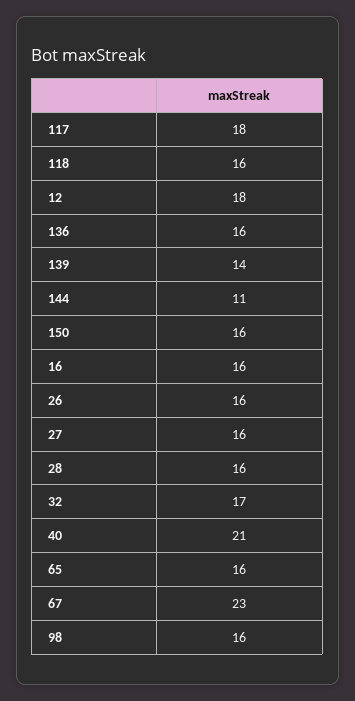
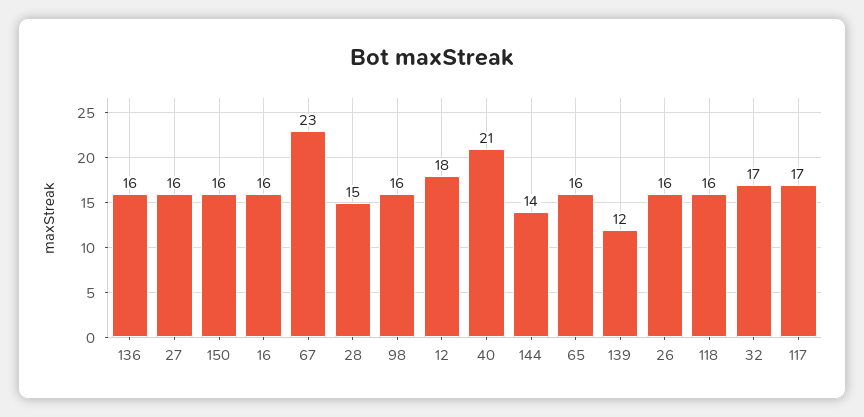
  {
-   "117": 18,
+   "117": 17,
    "118": 16,
    "12": 18,
    "136": 16,
-   "139": 14,
+   "139": 12,
-   "144": 11,
+   "144": 14,
    "150": 16,
    "16": 16,
    "26": 16,
    "27": 16,
-   "28": 16,
+   "28": 15,
    "32": 17,
    "40": 21,
    "65": 16,
    "67": 23,
    "98": 16
  }

